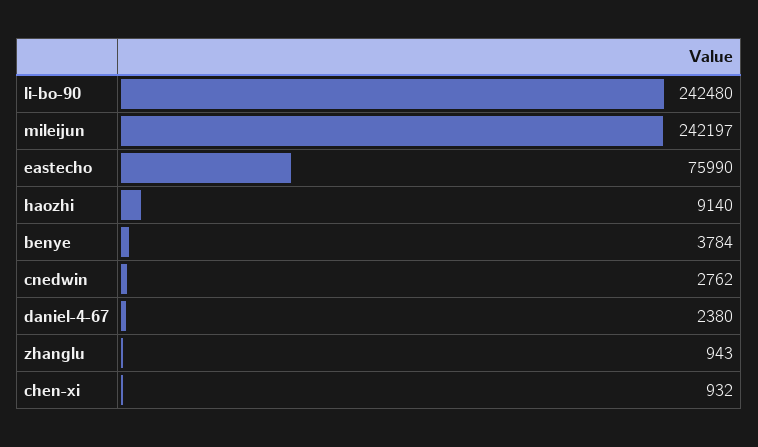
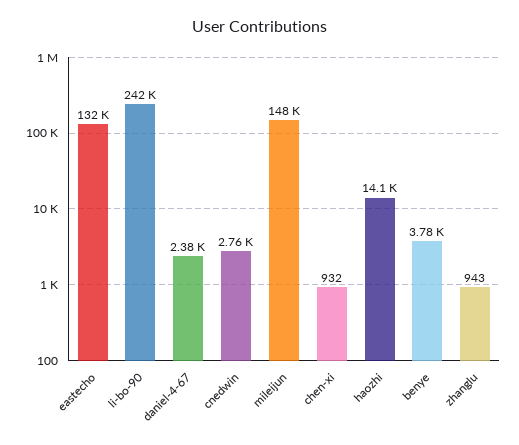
  {
    "li-bo-90": 242480,
-   "mileijun": 242197,
+   "mileijun": 148000,
-   "eastecho": 75990,
+   "eastecho": 132000,
-   "haozhi": 9140,
+   "haozhi": 14100,
    "benye": 3784,
    "cnedwin": 2762,
    "daniel-4-67": 2380,
    "zhanglu": 943,
    "chen-xi": 932
  }

